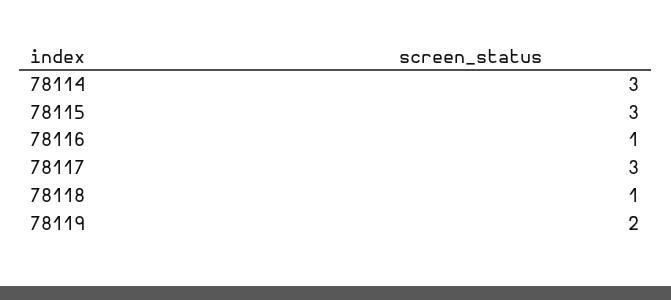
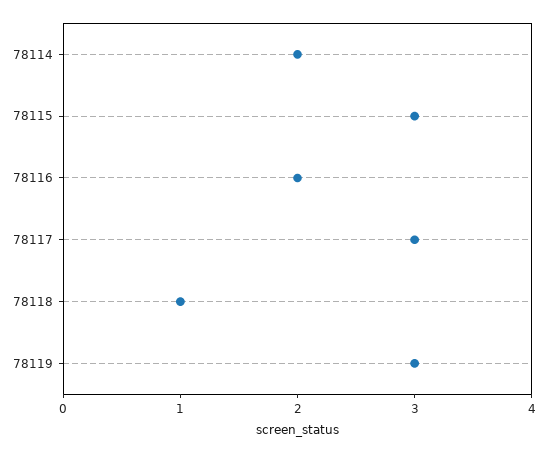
  {
-   "78114": 3,
+   "78114": 2,
    "78115": 3,
-   "78116": 1,
+   "78116": 2,
    "78117": 3,
    "78118": 1,
-   "78119": 2
+   "78119": 3
  }

